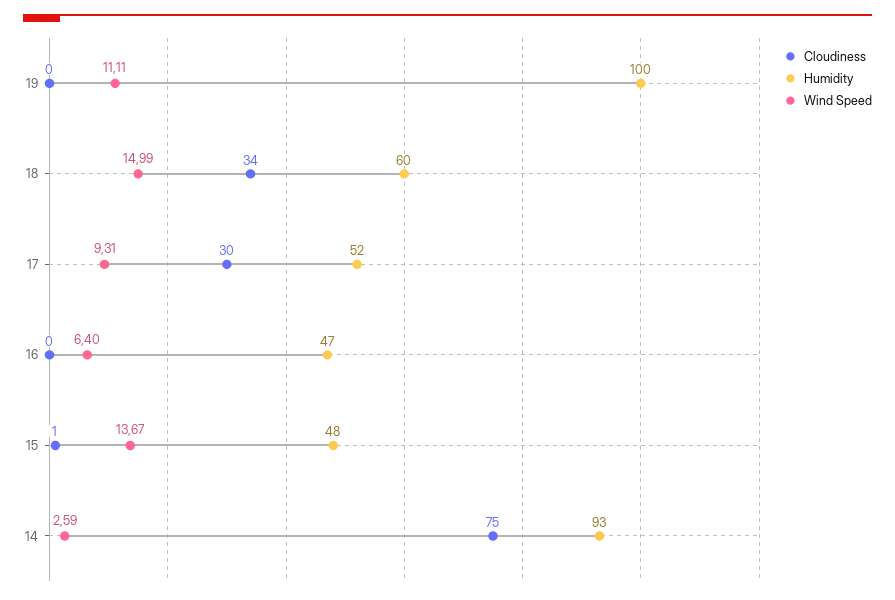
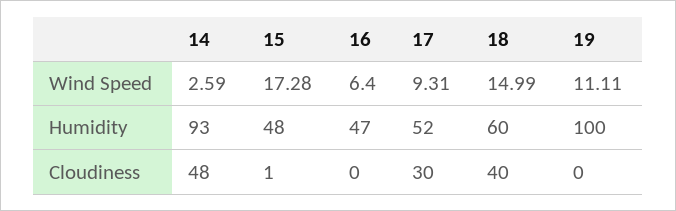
  {
    "Cloudiness": {
      "19": 0,
-     "18": 34,
+     "18": 40,
      "17": 30,
      "16": 0,
      "15": 1,
-     "14": 75
+     "14": 48
    },
    "Humidity": {
      "19": 100,
      "18": 60,
      "17": 52,
      "16": 47,
      "15": 48,
      "14": 93
    },
    "Wind Speed": {
      "19": 11.11,
      "18": 14.99,
      "17": 9.31,
      "16": 6.4,
-     "15": 13.67,
+     "15": 17.28,
      "14": 2.59
    }
  }

